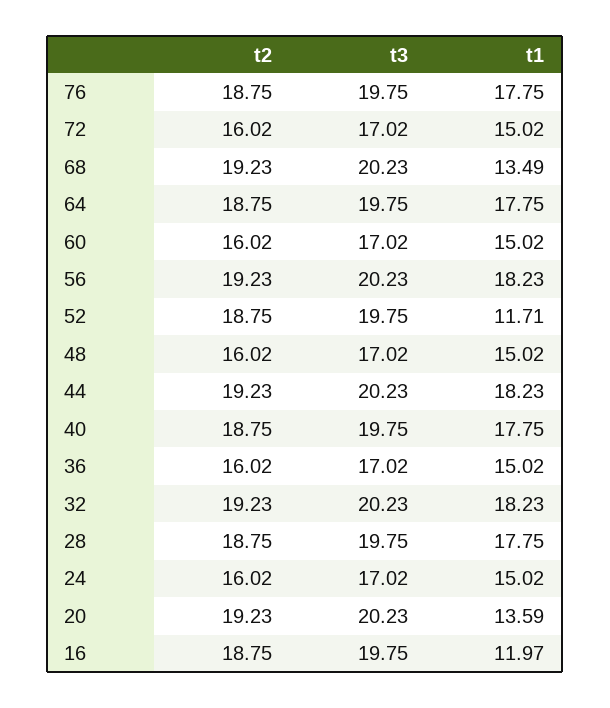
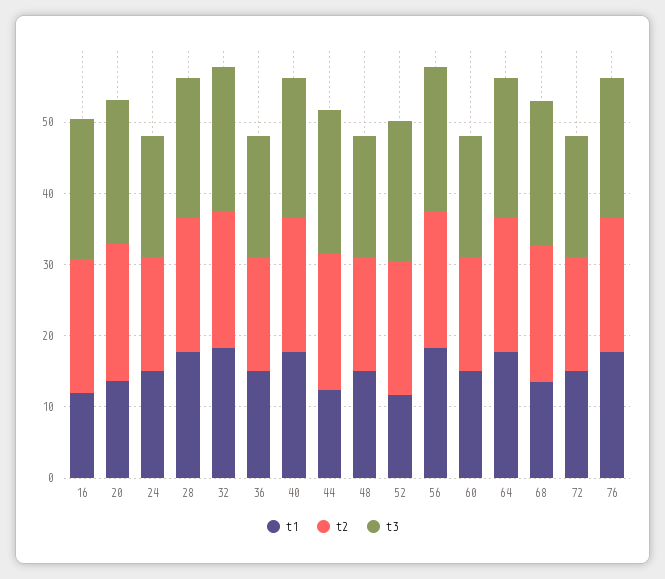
  {
    "t2": {
      "76": 18.75,
      "72": 16.02,
      "68": 19.23,
      "64": 18.75,
      "60": 16.02,
      "56": 19.23,
      "52": 18.75,
      "48": 16.02,
      "44": 19.23,
      "40": 18.75,
      "36": 16.02,
      "32": 19.23,
      "28": 18.75,
      "24": 16.02,
      "20": 19.23,
      "16": 18.75
    },
    "t3": {
      "76": 19.75,
      "72": 17.02,
      "68": 20.23,
      "64": 19.75,
      "60": 17.02,
      "56": 20.23,
      "52": 19.75,
      "48": 17.02,
      "44": 20.23,
      "40": 19.75,
      "36": 17.02,
      "32": 20.23,
      "28": 19.75,
      "24": 17.02,
      "20": 20.23,
      "16": 19.75
    },
    "t1": {
      "76": 17.75,
      "72": 15.02,
      "68": 13.49,
      "64": 17.75,
      "60": 15.02,
      "56": 18.23,
      "52": 11.71,
      "48": 15.02,
-     "44": 18.23,
+     "44": 12,
      "40": 17.75,
      "36": 15.02,
      "32": 18.23,
      "28": 17.75,
      "24": 15.02,
      "20": 13.59,
      "16": 11.97
    }
  }

